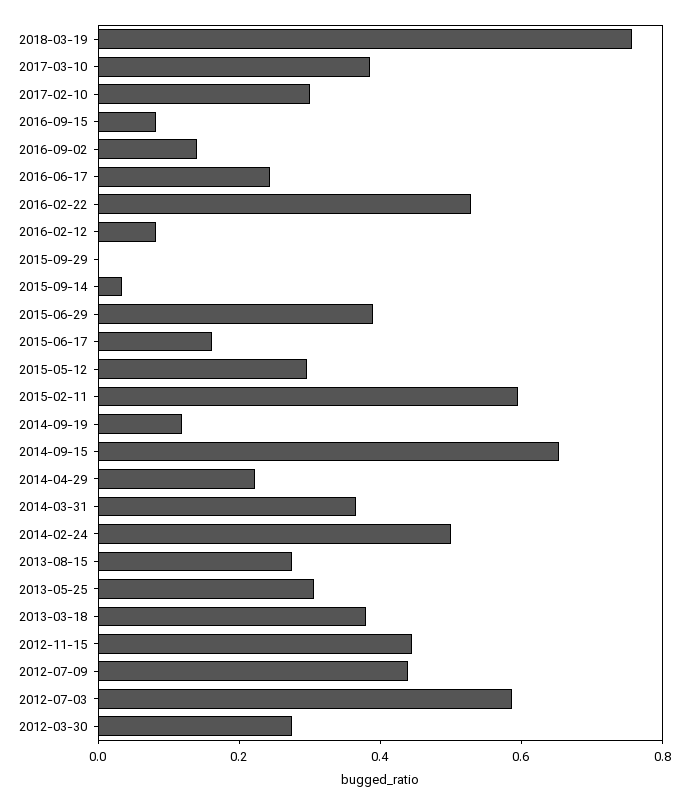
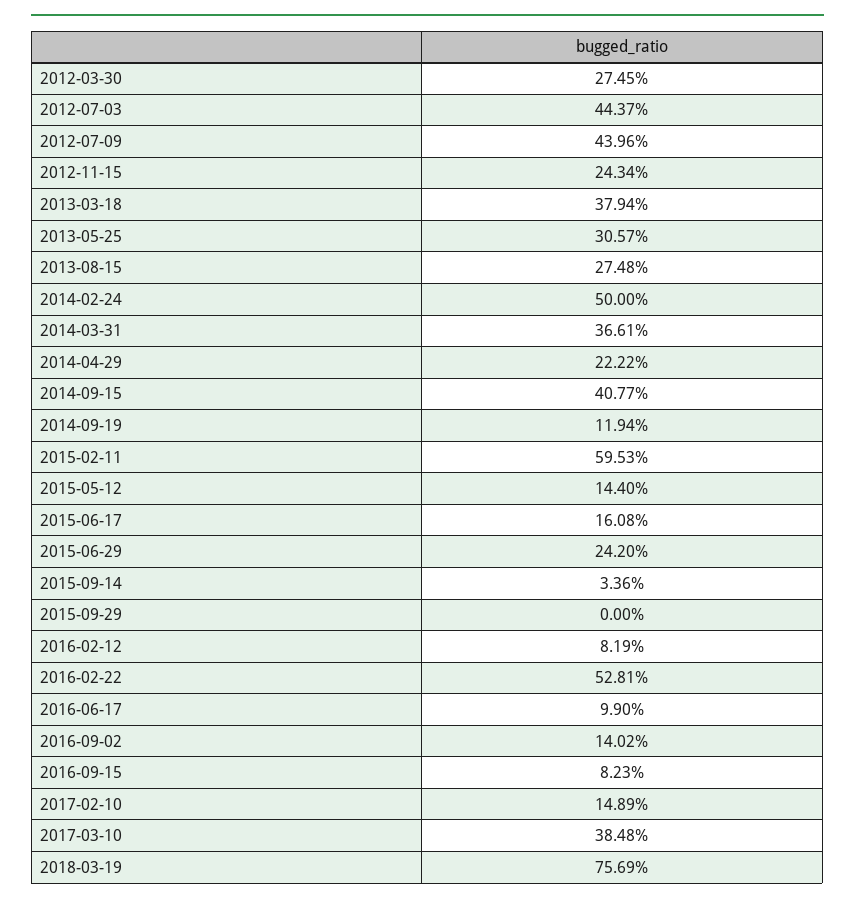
  {
    "2018-03-19": 0.7569,
    "2017-03-10": 0.3848,
-   "2017-02-10": 0.3,
+   "2017-02-10": 0.1489,
    "2016-09-15": 0.0823,
    "2016-09-02": 0.1402,
-   "2016-06-17": 0.25,
+   "2016-06-17": 0.099,
    "2016-02-22": 0.5281,
    "2016-02-12": 0.0819,
    "2015-09-29": 0,
    "2015-09-14": 0.0336,
-   "2015-06-29": 0.4,
+   "2015-06-29": 0.242,
    "2015-06-17": 0.1608,
-   "2015-05-12": 0.3,
+   "2015-05-12": 0.144,
    "2015-02-11": 0.5953,
    "2014-09-19": 0.1194,
-   "2014-09-15": 0.65,
+   "2014-09-15": 0.4077,
    "2014-04-29": 0.2222,
    "2014-03-31": 0.3661,
    "2014-02-24": 0.5,
    "2013-08-15": 0.2748,
    "2013-05-25": 0.3057,
    "2013-03-18": 0.3794,
-   "2012-11-15": 0.45,
+   "2012-11-15": 0.2434,
    "2012-07-09": 0.4396,
-   "2012-07-03": 0.6,
+   "2012-07-03": 0.4437,
    "2012-03-30": 0.2745
  }

